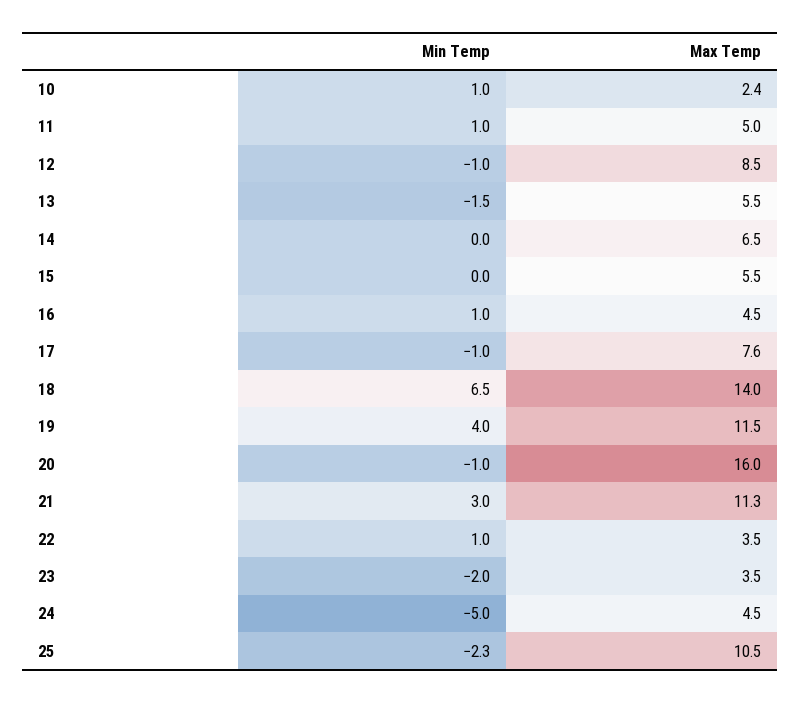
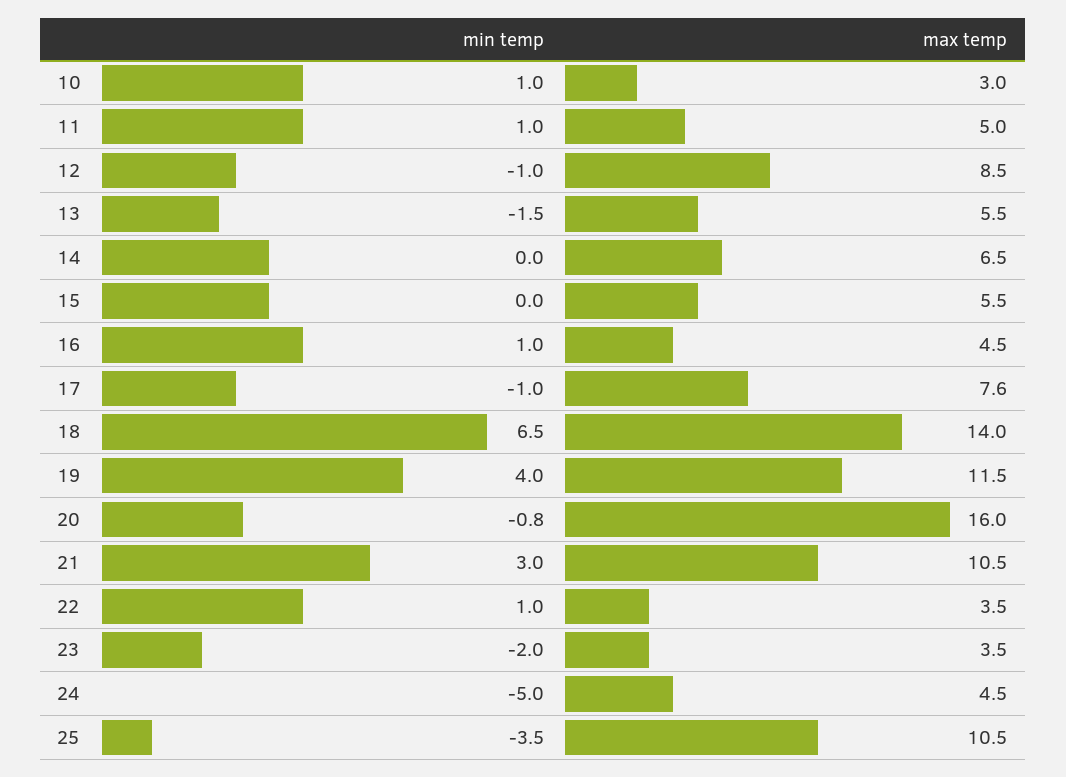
  {
    "Min Temp": {
      "10": 1,
      "11": 1,
      "12": -1,
      "13": -1.5,
      "14": 0,
      "15": 0,
      "16": 1,
      "17": -1,
      "18": 6.5,
      "19": 4,
-     "20": -1,
+     "20": -0.8,
      "21": 3,
      "22": 1,
      "23": -2,
      "24": -5,
-     "25": -2.3
+     "25": -3.5
    },
    "Max Temp": {
-     "10": 2.4,
+     "10": 3,
      "11": 5,
      "12": 8.5,
      "13": 5.5,
      "14": 6.5,
      "15": 5.5,
      "16": 4.5,
      "17": 7.6,
      "18": 14,
      "19": 11.5,
      "20": 16,
-     "21": 11.3,
+     "21": 10.5,
      "22": 3.5,
      "23": 3.5,
      "24": 4.5,
      "25": 10.5
    }
  }

